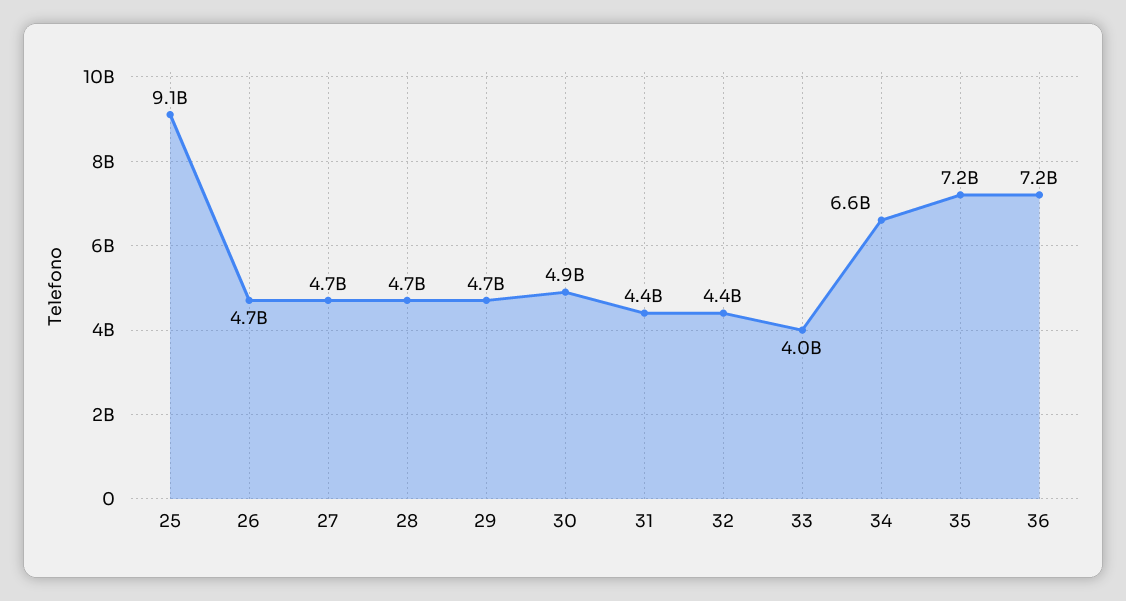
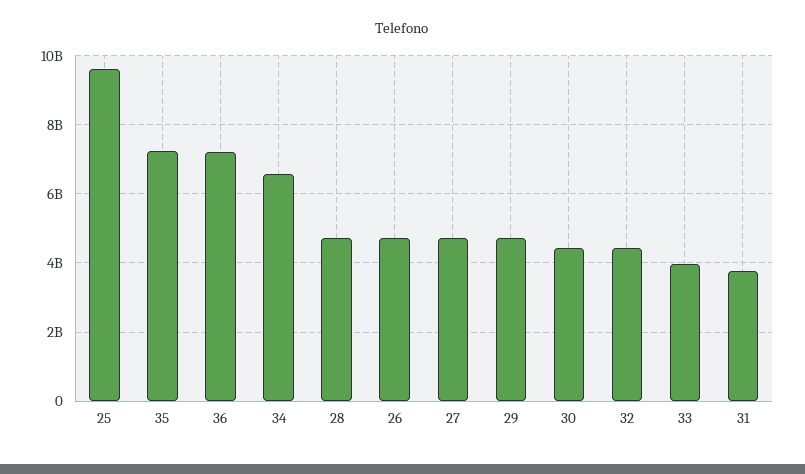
  {
-   "25": 9100000000,
+   "25": 9600000000,
    "26": 4700000000,
    "27": 4700000000,
    "28": 4700000000,
    "29": 4700000000,
-   "30": 4900000000,
+   "30": 4400000000,
-   "31": 4400000000,
+   "31": 3800000000,
    "32": 4400000000,
    "33": 4000000000,
    "34": 6600000000,
    "35": 7200000000,
    "36": 7200000000
  }

